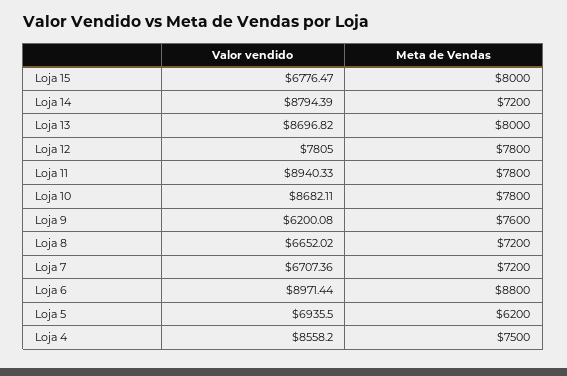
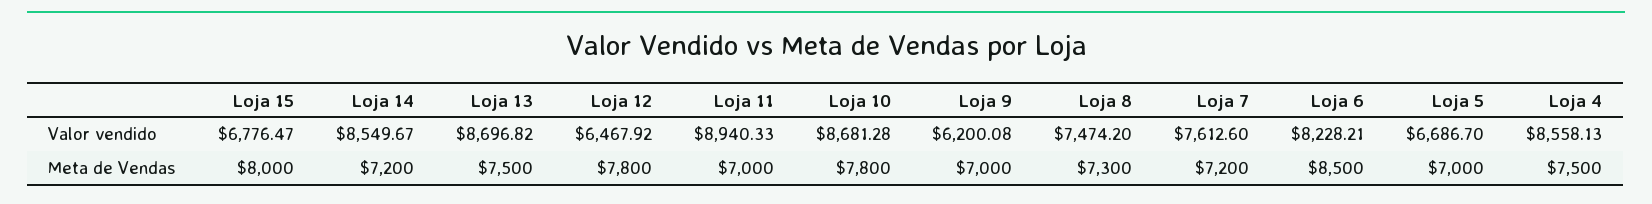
  {
    "Valor vendido": {
      "Loja 15": 6776.47,
-     "Loja 14": 8794.39,
+     "Loja 14": 8549.67,
      "Loja 13": 8696.82,
-     "Loja 12": 7805,
+     "Loja 12": 6467.92,
      "Loja 11": 8940.33,
-     "Loja 10": 8682.11,
+     "Loja 10": 8681.28,
      "Loja 9": 6200.08,
-     "Loja 8": 6652.02,
+     "Loja 8": 7474.2,
-     "Loja 7": 6707.36,
+     "Loja 7": 7612.6,
-     "Loja 6": 8971.44,
+     "Loja 6": 8228.21,
-     "Loja 5": 6935.5,
+     "Loja 5": 6686.7,
-     "Loja 4": 8558.2
+     "Loja 4": 8558.13
    },
    "Meta de Vendas": {
      "Loja 15": 8000,
      "Loja 14": 7200,
-     "Loja 13": 8000,
+     "Loja 13": 7500,
      "Loja 12": 7800,
-     "Loja 11": 7800,
+     "Loja 11": 7000,
      "Loja 10": 7800,
-     "Loja 9": 7600,
+     "Loja 9": 7000,
-     "Loja 8": 7200,
+     "Loja 8": 7300,
      "Loja 7": 7200,
-     "Loja 6": 8800,
+     "Loja 6": 8500,
-     "Loja 5": 6200,
+     "Loja 5": 7000,
      "Loja 4": 7500
    }
  }

